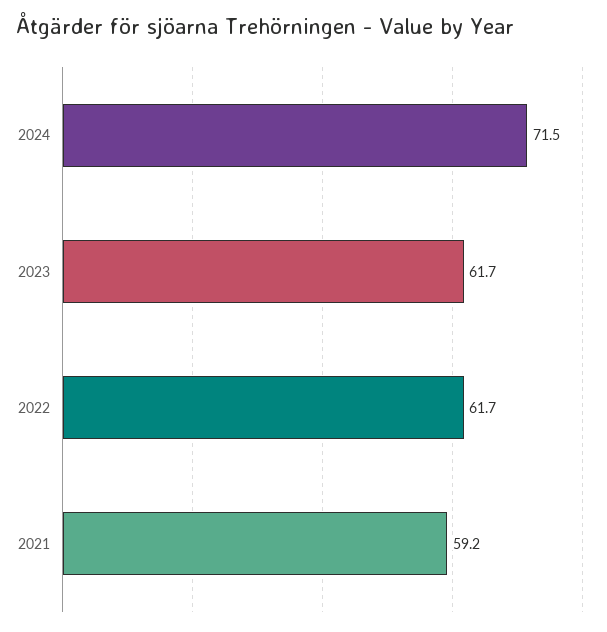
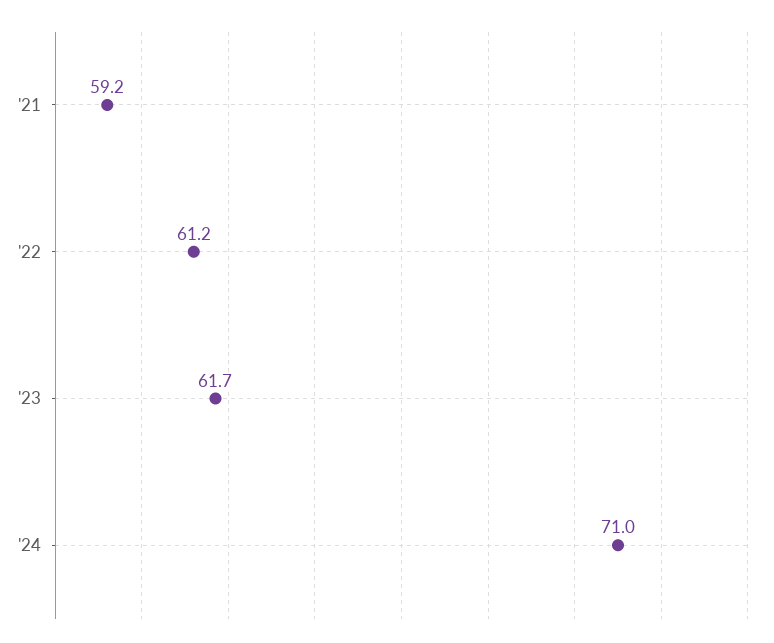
  {
-   "2024": 71.5,
+   "2024": 71,
    "2023": 61.7,
-   "2022": 61.7,
+   "2022": 61.2,
    "2021": 59.2
  }

